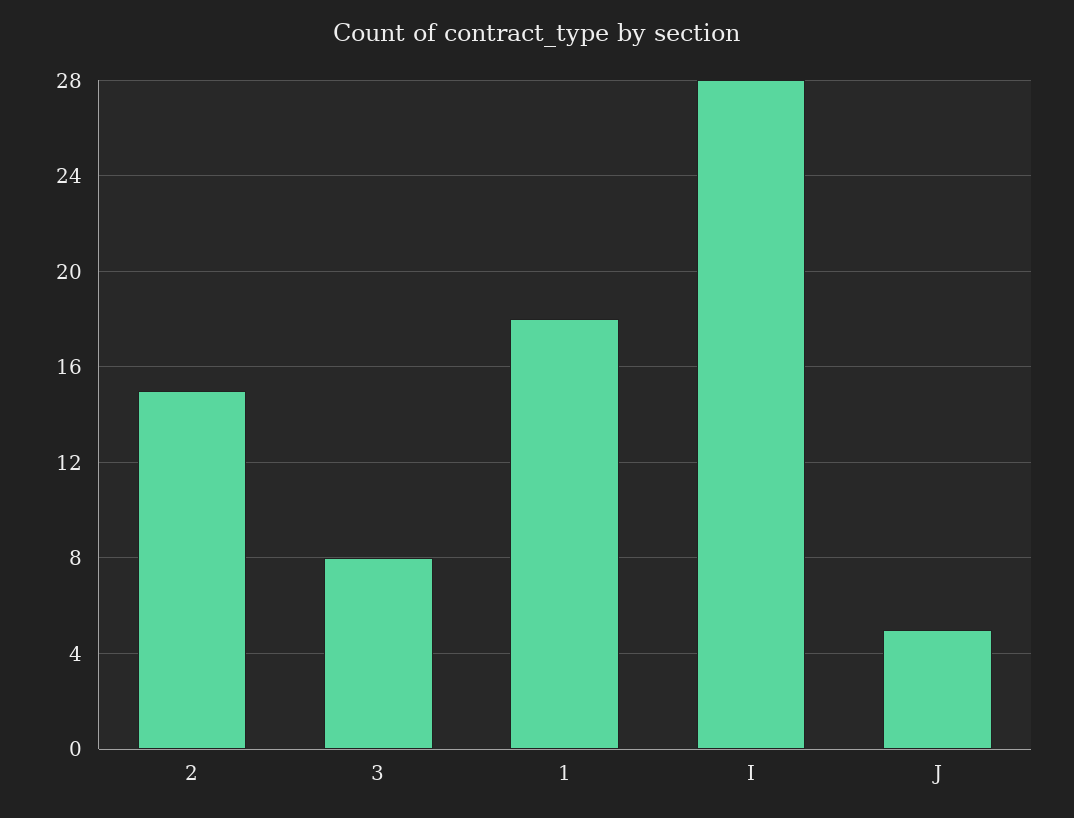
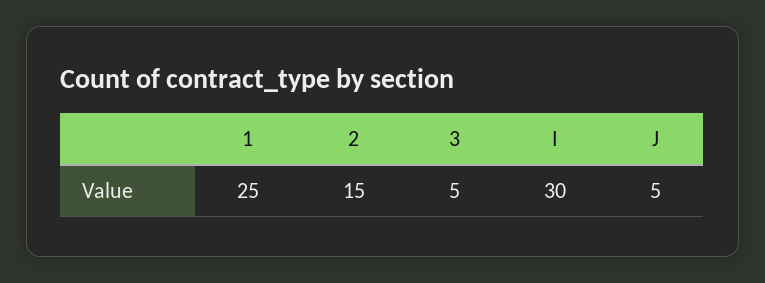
  {
    "2": 15,
-   "3": 8,
+   "3": 5,
-   "1": 18,
+   "1": 25,
-   "I": 28,
+   "I": 30,
    "J": 5
  }

